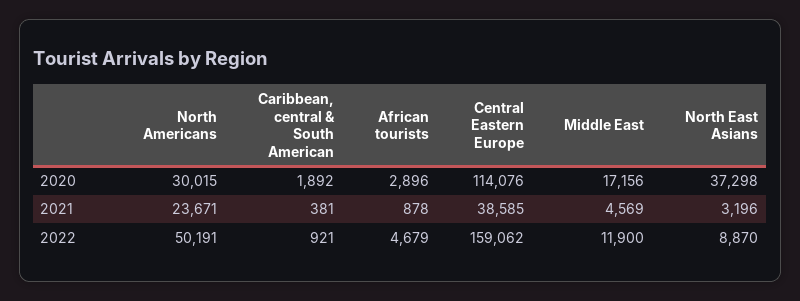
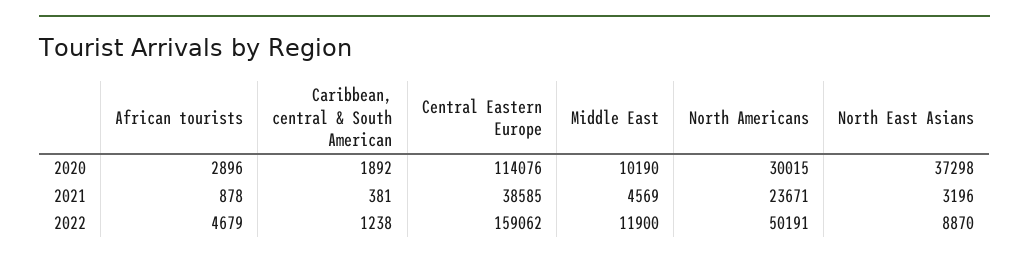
  {
    "North Americans": {
      "2020": 30015,
      "2021": 23671,
      "2022": 50191
    },
    "Caribbean, central & South American": {
      "2020": 1892,
      "2021": 381,
-     "2022": 921
+     "2022": 1238
    },
    "African tourists": {
      "2020": 2896,
      "2021": 878,
      "2022": 4679
    },
    "Central Eastern Europe": {
      "2020": 114076,
      "2021": 38585,
      "2022": 159062
    },
    "Middle East": {
-     "2020": 17156,
+     "2020": 10190,
      "2021": 4569,
      "2022": 11900
    },
    "North East Asians": {
      "2020": 37298,
      "2021": 3196,
      "2022": 8870
    }
  }

